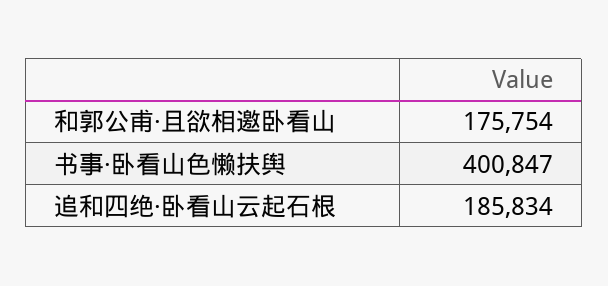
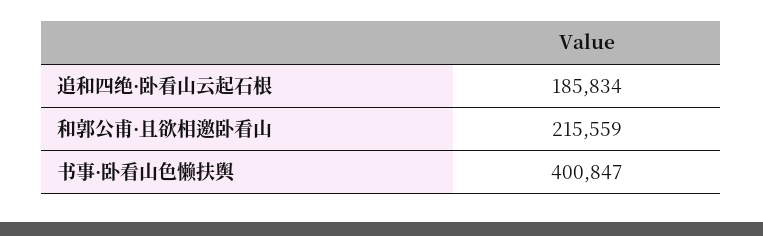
  {
-   "和郭公甫·且欲相邀卧看山": 175754,
+   "和郭公甫·且欲相邀卧看山": 215559,
    "书事·卧看山色懒扶舆": 400847,
    "追和四绝·卧看山云起石根": 185834
  }

